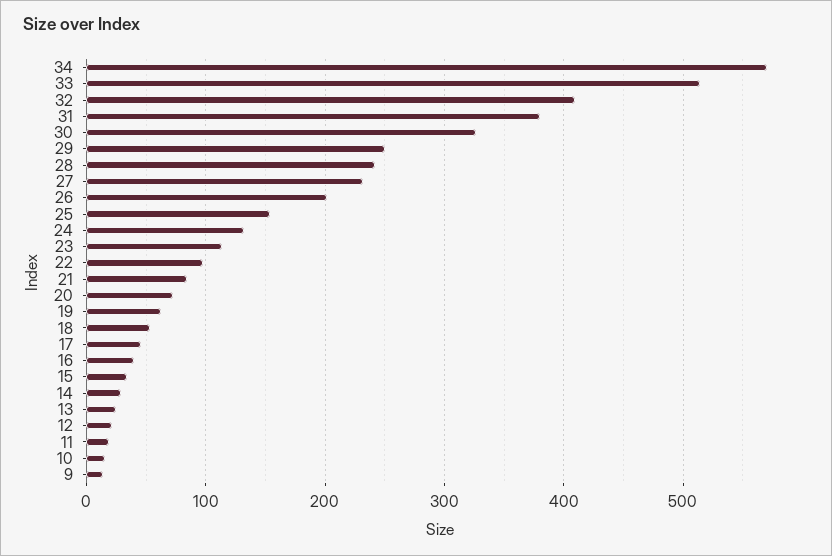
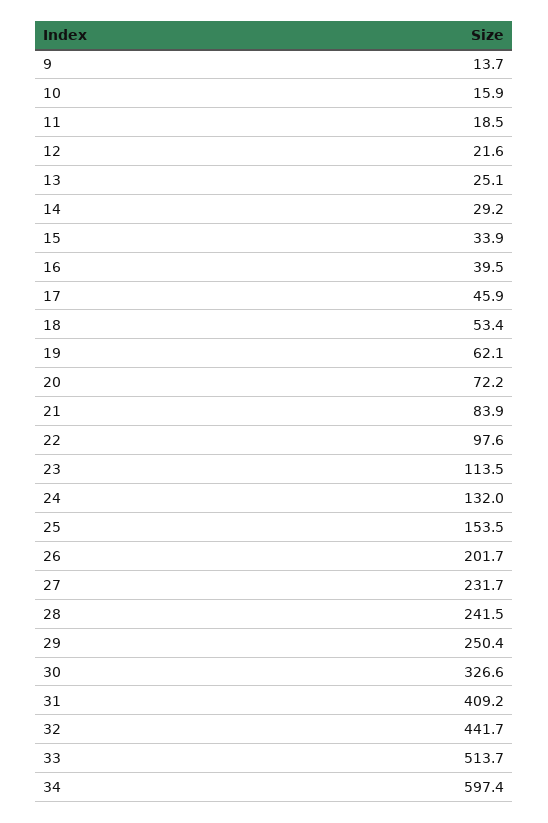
  {
-   "34": 570,
+   "34": 597.4,
    "33": 513.7,
-   "32": 410,
+   "32": 441.7,
-   "31": 380,
+   "31": 409.2,
    "30": 326.6,
    "29": 250.4,
    "28": 241.5,
    "27": 231.7,
    "26": 201.7,
    "25": 153.5,
    "24": 132,
    "23": 113.5,
    "22": 97.6,
    "21": 83.9,
    "20": 72.2,
    "19": 62.1,
    "18": 53.4,
    "17": 45.9,
    "16": 39.5,
    "15": 33.9,
    "14": 29.2,
    "13": 25.1,
    "12": 21.6,
    "11": 18.5,
    "10": 15.9,
    "9": 13.7
  }

